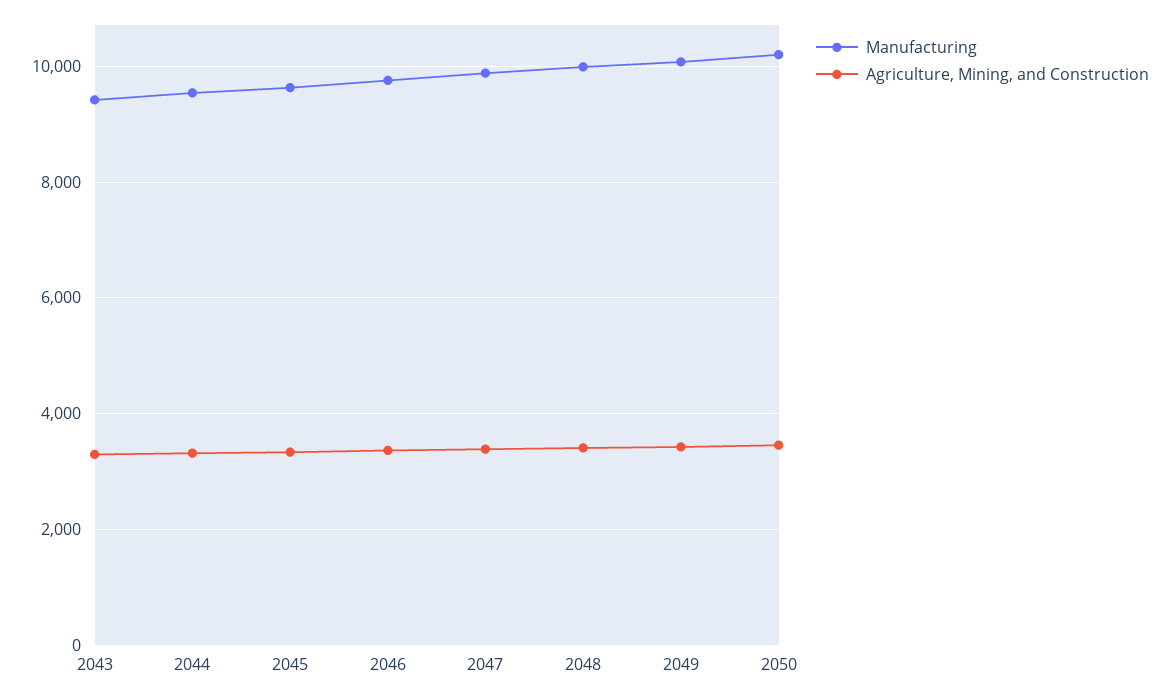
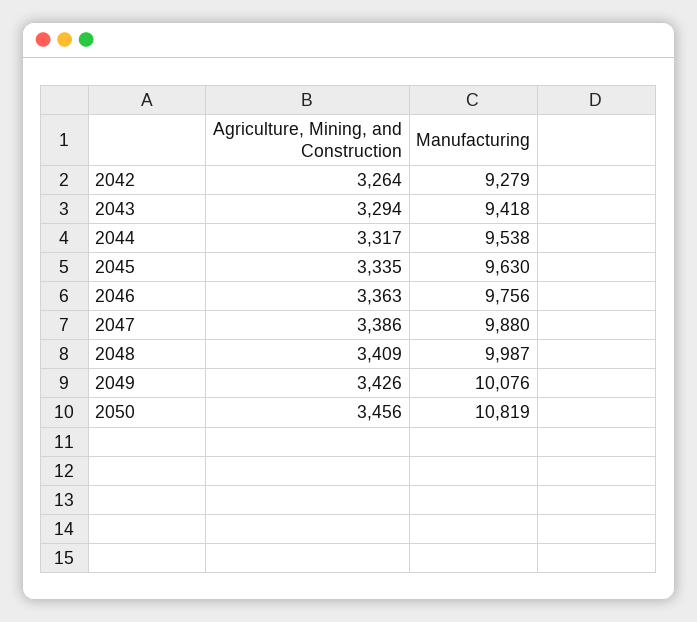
  {
    "Manufacturing": {
      "2043": 9418,
      "2044": 9538,
      "2045": 9630,
      "2046": 9756,
      "2047": 9880,
      "2048": 9987,
      "2049": 10076,
-     "2050": 10200
+     "2050": 10819,
+     "2042": 9279
    },
    "Agriculture, Mining, and Construction": {
      "2043": 3294,
      "2044": 3317,
      "2045": 3335,
      "2046": 3363,
      "2047": 3386,
      "2048": 3409,
      "2049": 3426,
-     "2050": 3456
+     "2050": 3456,
+     "2042": 3264
    }
  }

